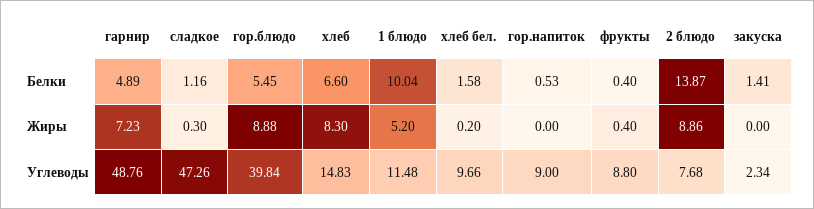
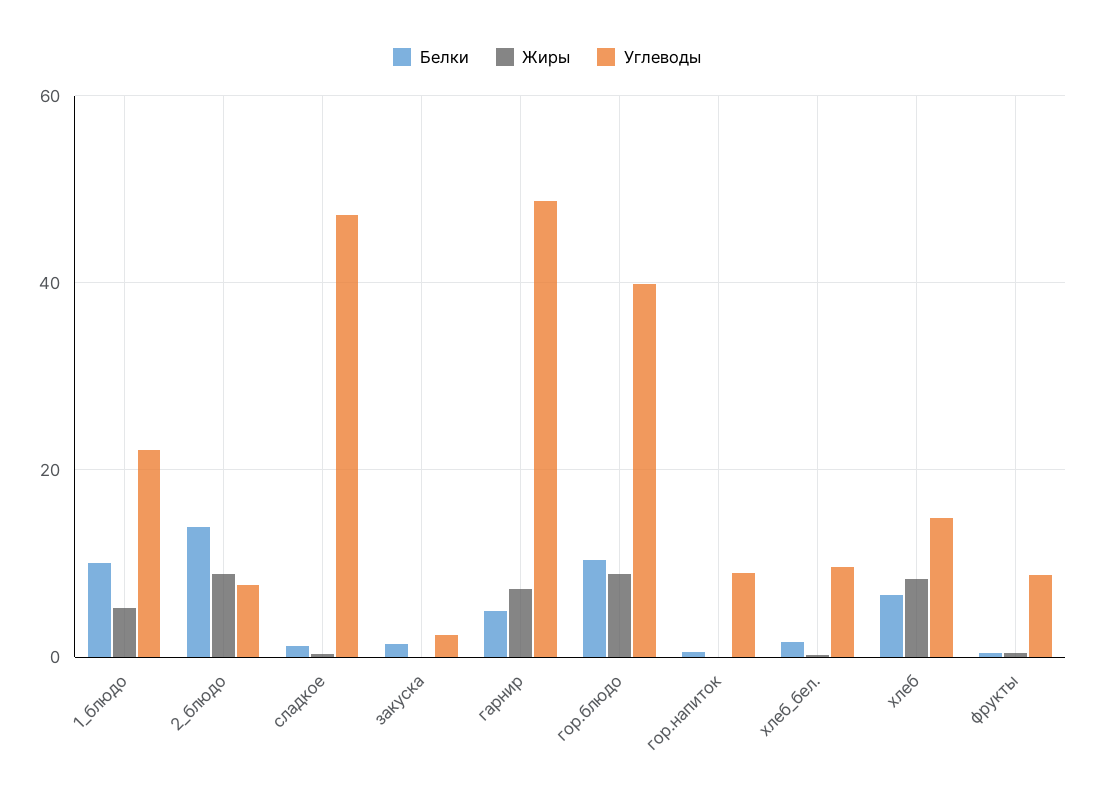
  {
    "Белки": {
      "гарнир": 4.89,
      "сладкое": 1.16,
-     "гор.блюдо": 5.45,
+     "гор.блюдо": 10,
      "хлеб": 6.6,
      "1 блюдо": 10.04,
      "хлеб бел.": 1.58,
      "гор.напиток": 0.53,
      "фрукты": 0.4,
      "2 блюдо": 13.87,
      "закуска": 1.41
    },
    "Жиры": {
      "гарнир": 7.23,
      "сладкое": 0.3,
      "гор.блюдо": 8.88,
      "хлеб": 8.3,
      "1 блюдо": 5.2,
      "хлеб бел.": 0.2,
      "гор.напиток": 0,
      "фрукты": 0.4,
      "2 блюдо": 8.86,
      "закуска": 0
    },
    "Углеводы": {
      "гарнир": 48.76,
      "сладкое": 47.26,
      "гор.блюдо": 39.84,
      "хлеб": 14.83,
-     "1 блюдо": 11.48,
+     "1 блюдо": 22,
      "хлеб бел.": 9.66,
      "гор.напиток": 9,
      "фрукты": 8.8,
      "2 блюдо": 7.68,
      "закуска": 2.34
    }
  }

